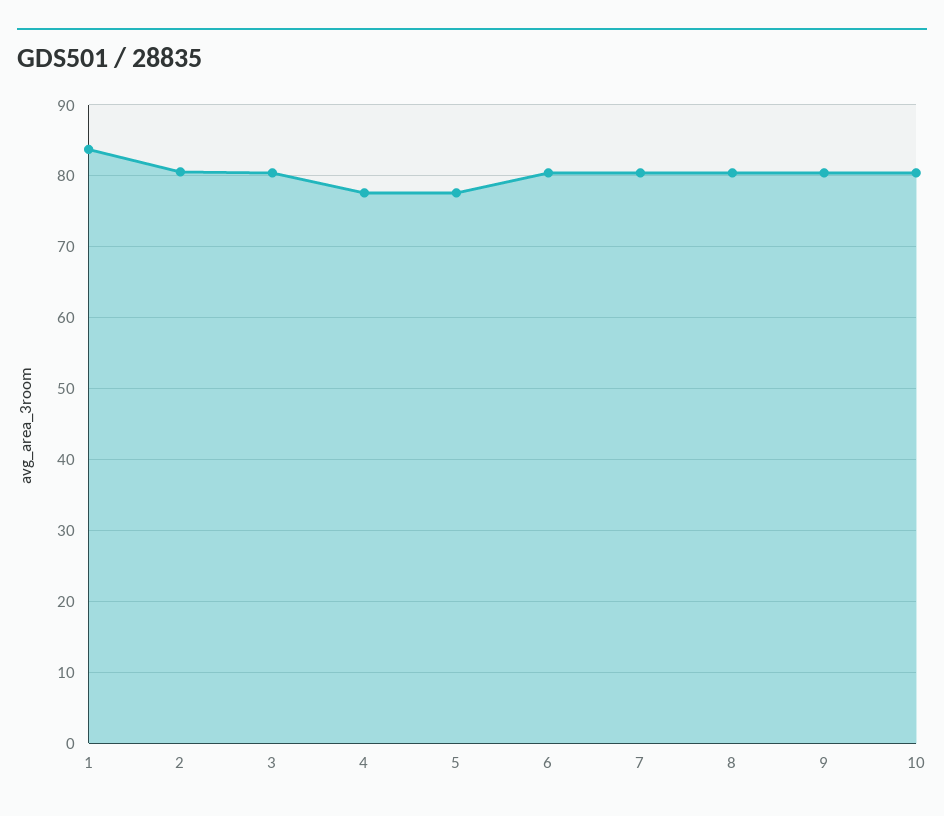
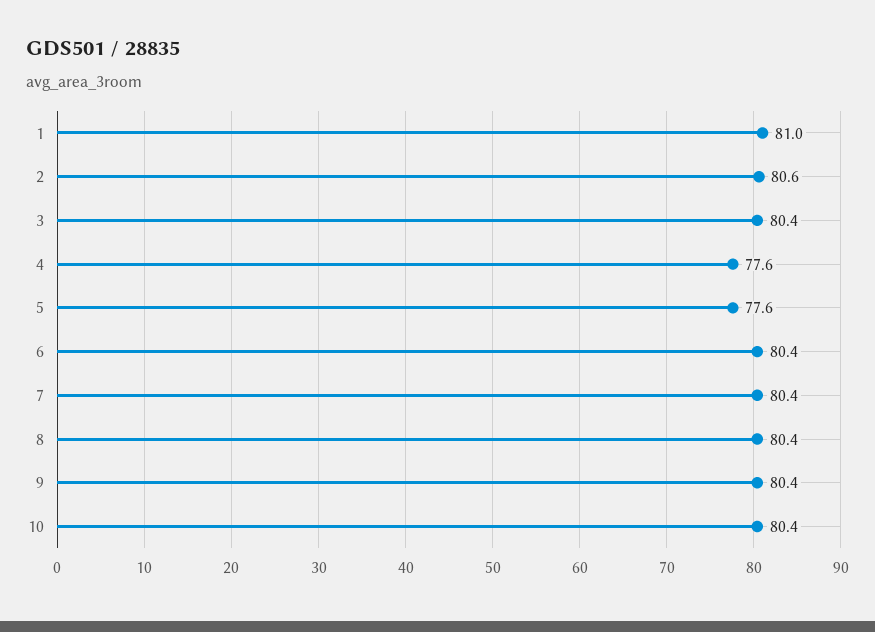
  {
-   "1": 84,
+   "1": 81,
    "2": 80.6,
    "3": 80.4,
    "4": 77.6,
    "5": 77.6,
    "6": 80.4,
    "7": 80.4,
    "8": 80.4,
    "9": 80.4,
    "10": 80.4
  }

